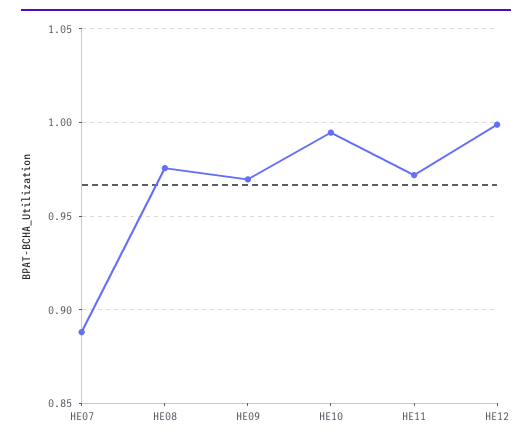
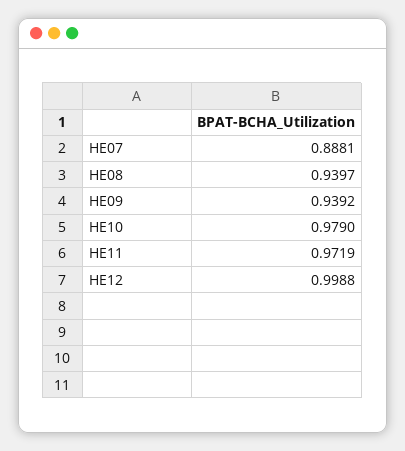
  {
    "HE07": 0.8881,
-   "HE08": 0.975,
+   "HE08": 0.9397,
-   "HE09": 0.97,
+   "HE09": 0.9392,
-   "HE10": 0.995,
+   "HE10": 0.979,
    "HE11": 0.9719,
    "HE12": 0.9988
  }

